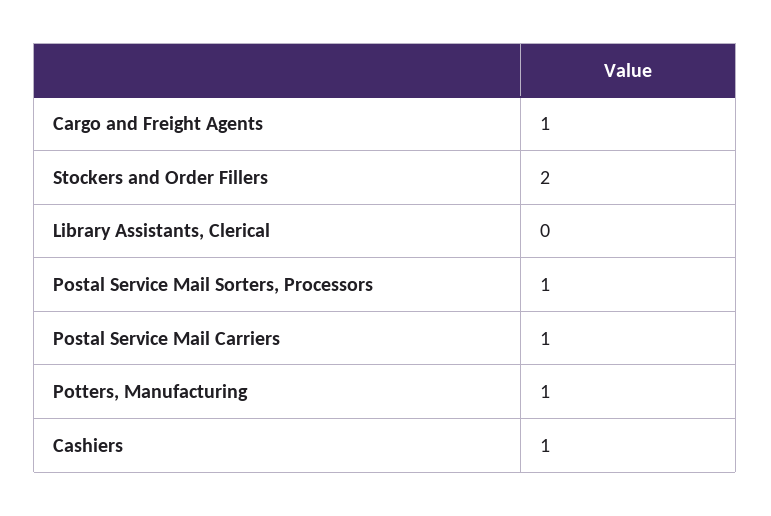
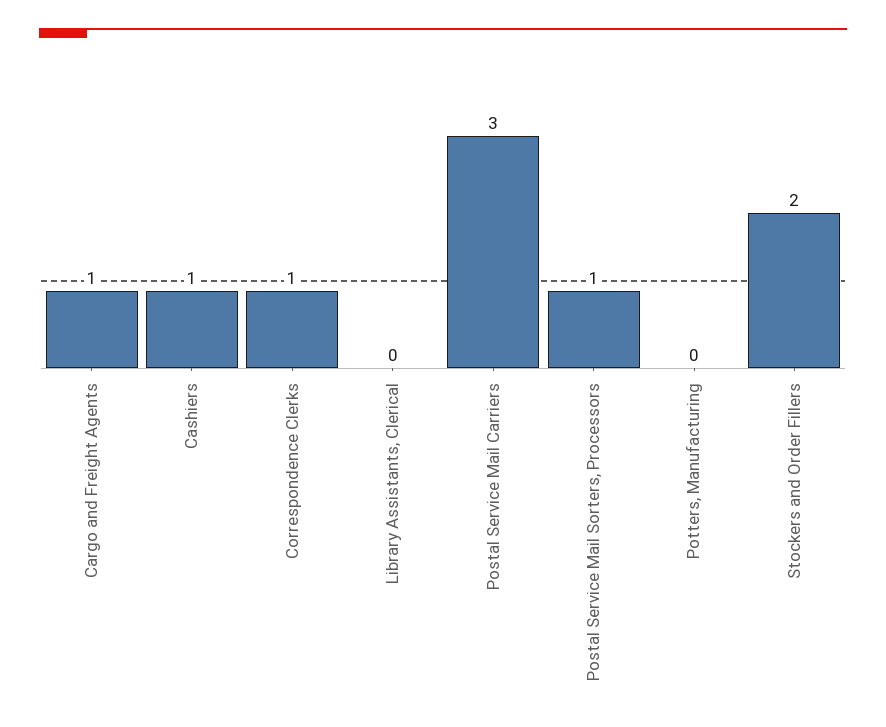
  {
    "Cargo and Freight Agents": 1,
    "Stockers and Order Fillers": 2,
    "Library Assistants, Clerical": 0,
    "Postal Service Mail Sorters, Processors": 1,
-   "Postal Service Mail Carriers": 1,
+   "Postal Service Mail Carriers": 3,
-   "Potters, Manufacturing": 1,
+   "Potters, Manufacturing": 0,
-   "Cashiers": 1
+   "Cashiers": 1,
+   "Correspondence Clerks": 1
  }

